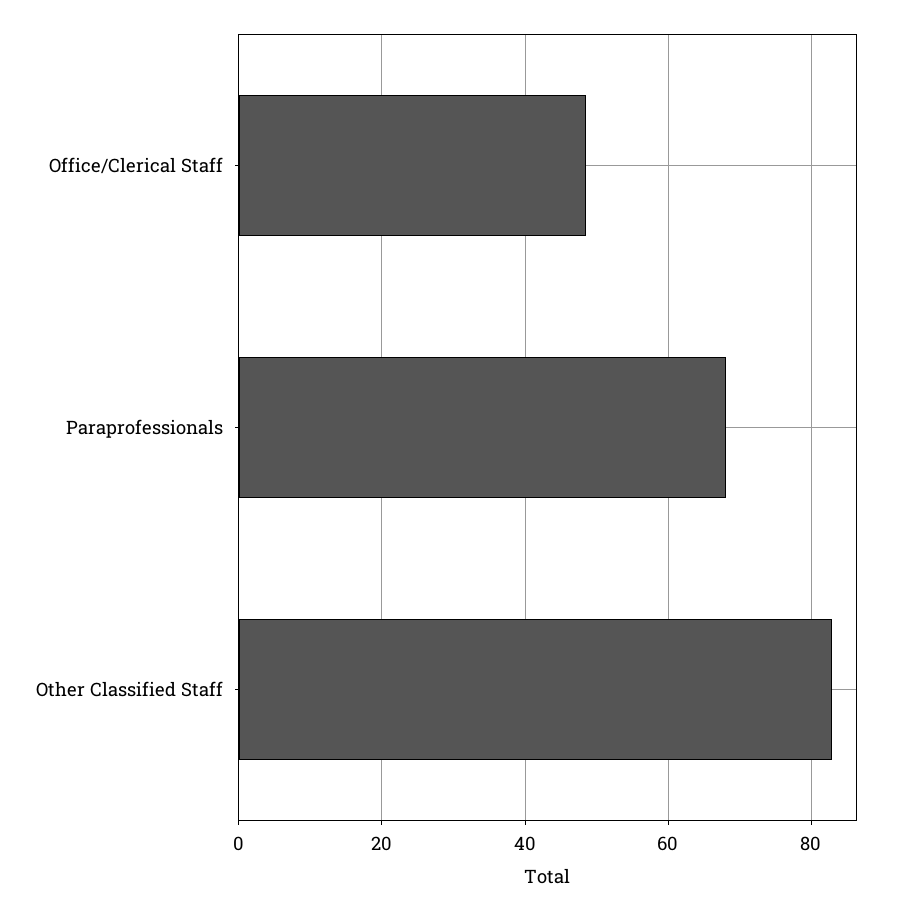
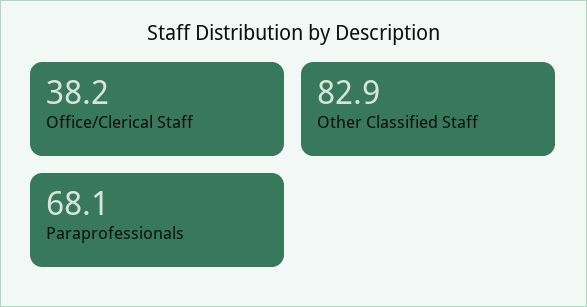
  {
-   "Office/Clerical Staff": 48,
+   "Office/Clerical Staff": 38.2,
    "Paraprofessionals": 68.1,
    "Other Classified Staff": 82.9
  }

